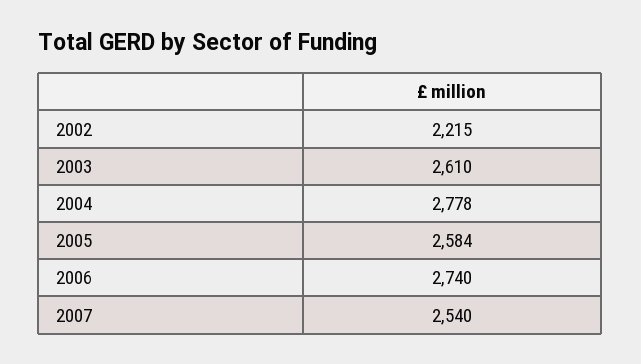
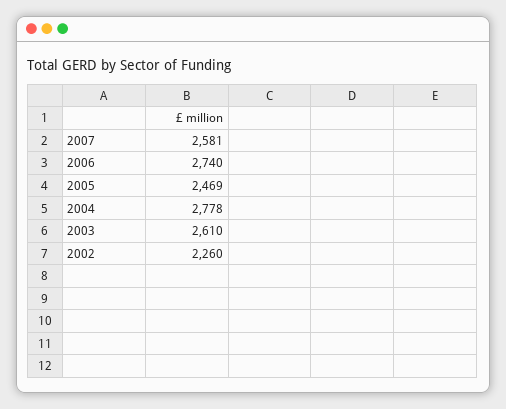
  {
-   "2002": 2215,
+   "2002": 2260,
    "2003": 2610,
    "2004": 2778,
-   "2005": 2584,
+   "2005": 2469,
    "2006": 2740,
-   "2007": 2540
+   "2007": 2581
  }

